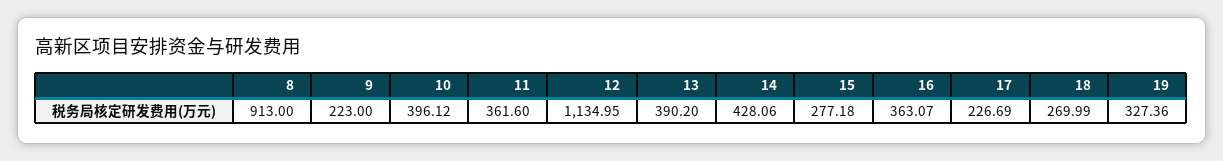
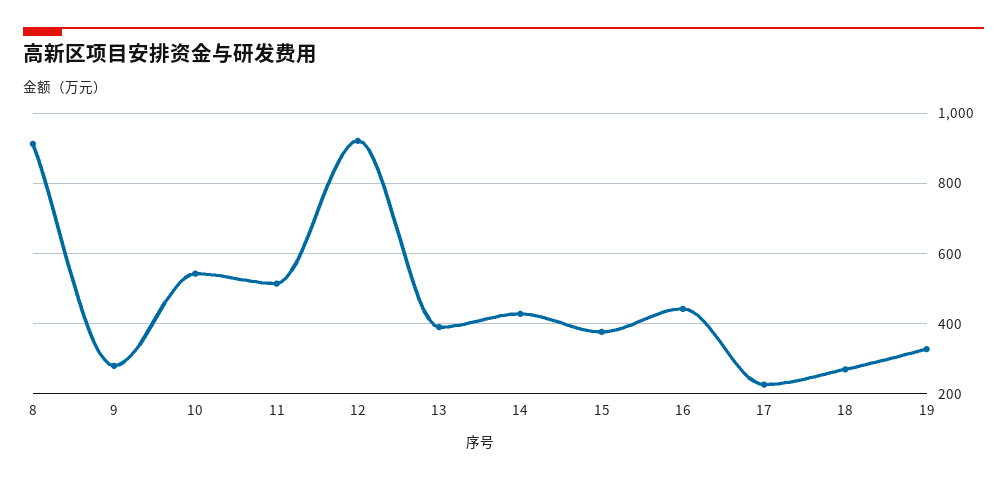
  {
    "8": 913,
-   "9": 223,
+   "9": 280,
-   "10": 396.12,
+   "10": 540,
-   "11": 361.6,
+   "11": 520,
-   "12": 1134.95,
+   "12": 920,
    "13": 390.2,
    "14": 428.06,
-   "15": 277.18,
+   "15": 380,
-   "16": 363.07,
+   "16": 440,
    "17": 226.69,
    "18": 269.99,
    "19": 327.36
  }

